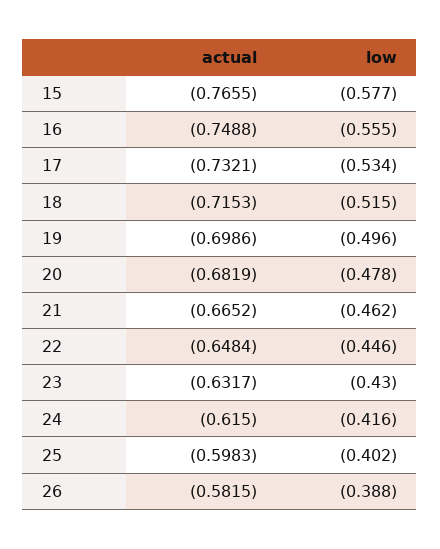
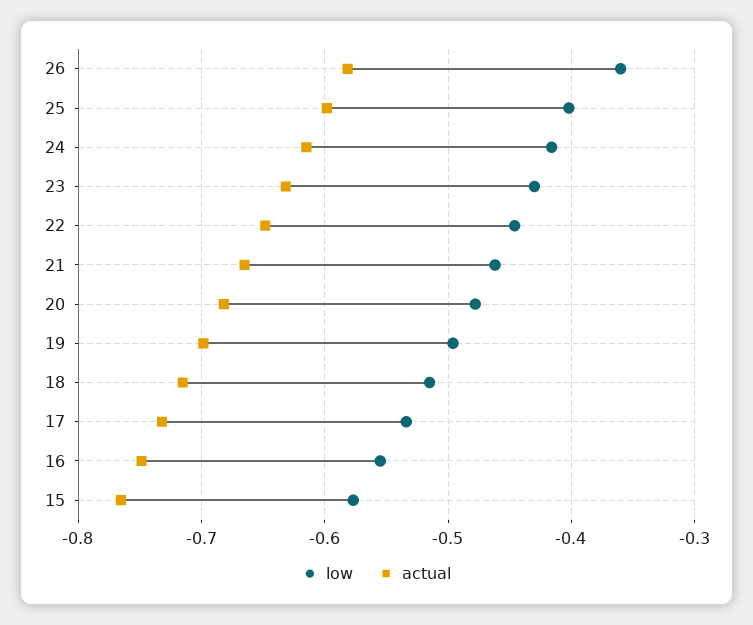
  {
    "actual": {
      "15": -0.7655,
      "16": -0.7488,
      "17": -0.7321,
      "18": -0.7153,
      "19": -0.6986,
      "20": -0.6819,
      "21": -0.6652,
      "22": -0.6484,
      "23": -0.6317,
      "24": -0.615,
      "25": -0.5983,
      "26": -0.5815
    },
    "low": {
      "15": -0.577,
      "16": -0.555,
      "17": -0.534,
      "18": -0.515,
      "19": -0.496,
      "20": -0.478,
      "21": -0.462,
      "22": -0.446,
      "23": -0.43,
      "24": -0.416,
      "25": -0.402,
-     "26": -0.388
+     "26": -0.36
    }
  }

